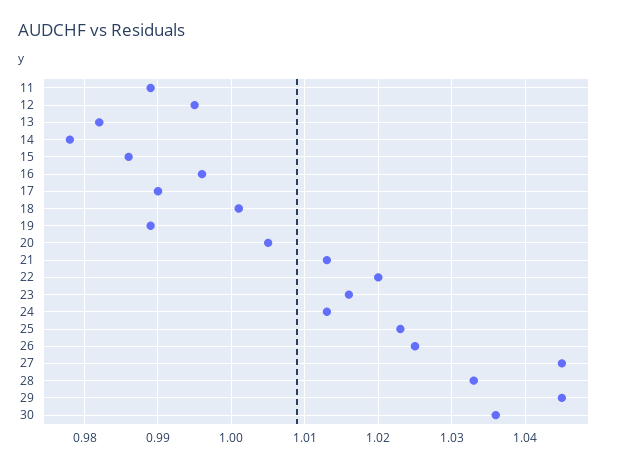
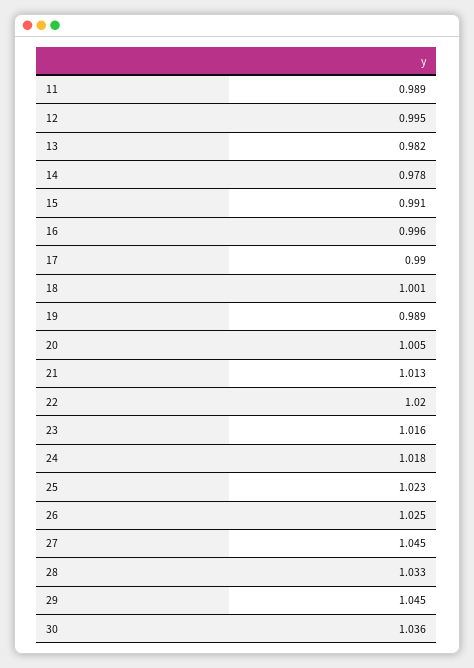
  {
    "11": 0.989,
    "12": 0.995,
    "13": 0.982,
    "14": 0.978,
-   "15": 0.986,
+   "15": 0.991,
    "16": 0.996,
    "17": 0.99,
    "18": 1.001,
    "19": 0.989,
    "20": 1.005,
    "21": 1.013,
    "22": 1.02,
    "23": 1.016,
-   "24": 1.013,
+   "24": 1.018,
    "25": 1.023,
    "26": 1.025,
    "27": 1.045,
    "28": 1.033,
    "29": 1.045,
    "30": 1.036
  }

